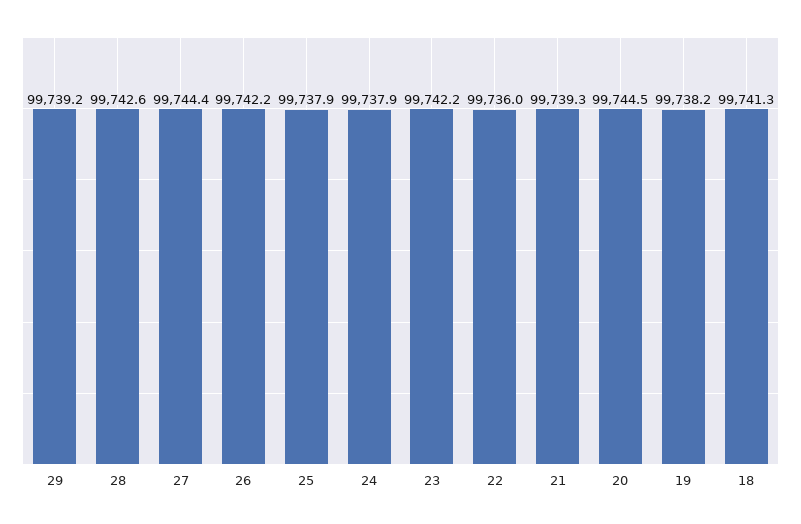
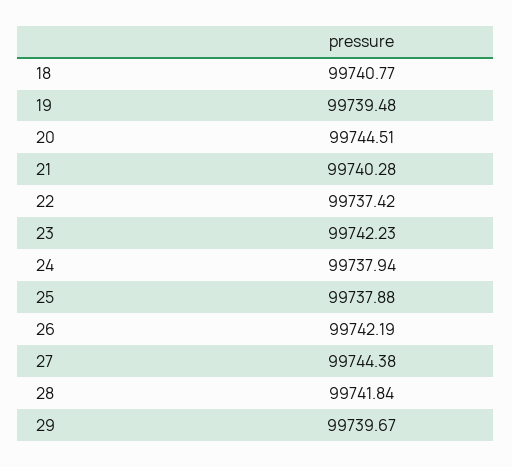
  {
-   "29": 99739.2,
+   "29": 99739.67,
-   "28": 99742.6,
+   "28": 99741.84,
    "27": 99744.38,
    "26": 99742.19,
    "25": 99737.88,
    "24": 99737.94,
    "23": 99742.23,
-   "22": 99736,
+   "22": 99737.42,
-   "21": 99739.3,
+   "21": 99740.28,
    "20": 99744.51,
-   "19": 99738.2,
+   "19": 99739.48,
-   "18": 99741.3
+   "18": 99740.77
  }

